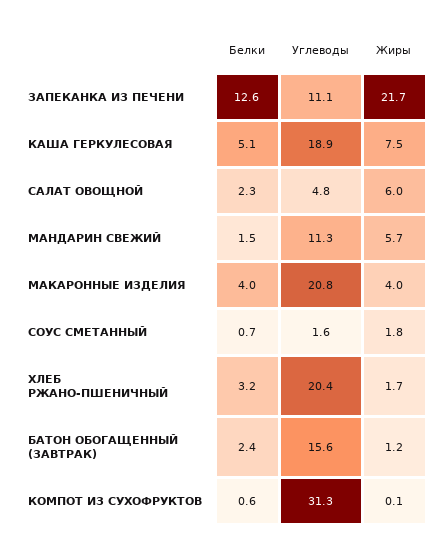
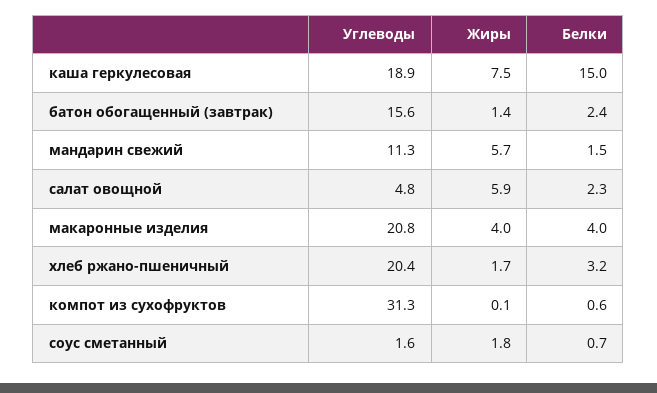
  {
    "Белки": {
-     "ЗАПЕКАНКА ИЗ ПЕЧЕНИ": 12.6,
-     "КАША ГЕРКУЛЕСОВАЯ": 5.1,
+     "КАША ГЕРКУЛЕСОВАЯ": 15,
      "САЛАТ ОВОЩНОЙ": 2.3,
      "МАНДАРИН СВЕЖИЙ": 1.5,
      "МАКАРОННЫЕ ИЗДЕЛИЯ": 4,
      "СОУС СМЕТАННЫЙ": 0.7,
      "ХЛЕБ РЖАНО-ПШЕНИЧНЫЙ": 3.2,
      "БАТОН ОБОГАЩЕННЫЙ (ЗАВТРАК)": 2.4,
      "КОМПОТ ИЗ СУХОФРУКТОВ": 0.6
    },
    "Углеводы": {
-     "ЗАПЕКАНКА ИЗ ПЕЧЕНИ": 11.1,
      "КАША ГЕРКУЛЕСОВАЯ": 18.9,
      "САЛАТ ОВОЩНОЙ": 4.8,
      "МАНДАРИН СВЕЖИЙ": 11.3,
      "МАКАРОННЫЕ ИЗДЕЛИЯ": 20.8,
      "СОУС СМЕТАННЫЙ": 1.6,
      "ХЛЕБ РЖАНО-ПШЕНИЧНЫЙ": 20.4,
      "БАТОН ОБОГАЩЕННЫЙ (ЗАВТРАК)": 15.6,
      "КОМПОТ ИЗ СУХОФРУКТОВ": 31.3
    },
    "Жиры": {
-     "ЗАПЕКАНКА ИЗ ПЕЧЕНИ": 21.7,
      "КАША ГЕРКУЛЕСОВАЯ": 7.5,
-     "САЛАТ ОВОЩНОЙ": 6,
+     "САЛАТ ОВОЩНОЙ": 5.9,
      "МАНДАРИН СВЕЖИЙ": 5.7,
      "МАКАРОННЫЕ ИЗДЕЛИЯ": 4,
      "СОУС СМЕТАННЫЙ": 1.8,
      "ХЛЕБ РЖАНО-ПШЕНИЧНЫЙ": 1.7,
-     "БАТОН ОБОГАЩЕННЫЙ (ЗАВТРАК)": 1.2,
+     "БАТОН ОБОГАЩЕННЫЙ (ЗАВТРАК)": 1.4,
      "КОМПОТ ИЗ СУХОФРУКТОВ": 0.1
    }
  }

